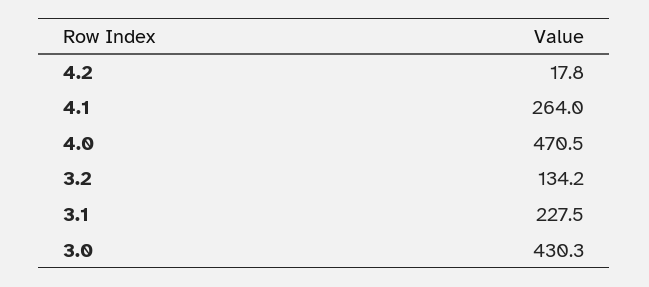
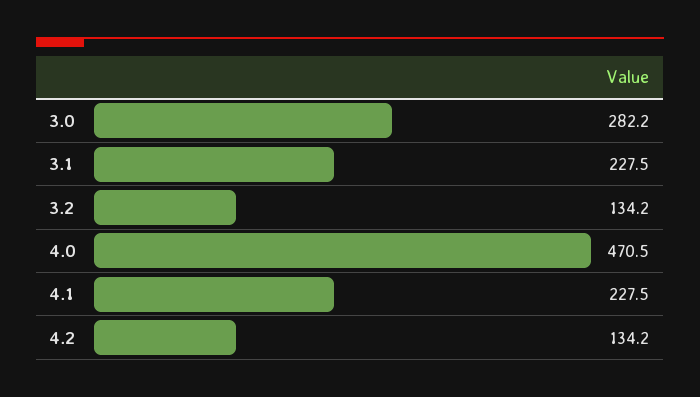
  {
-   "4.2": 17.8,
+   "4.2": 134.2,
-   "4.1": 264,
+   "4.1": 227.5,
    "4.0": 470.5,
    "3.2": 134.2,
    "3.1": 227.5,
-   "3.0": 430.3
+   "3.0": 282.2
  }

